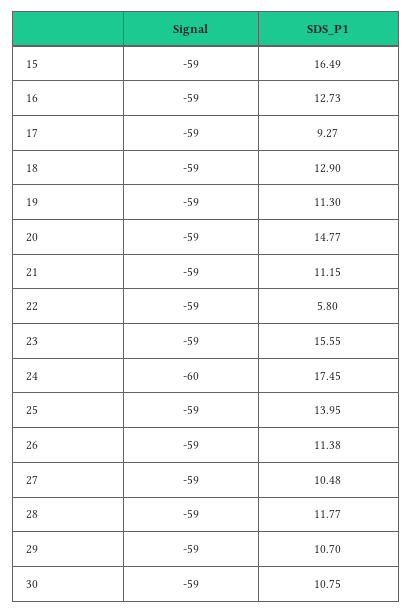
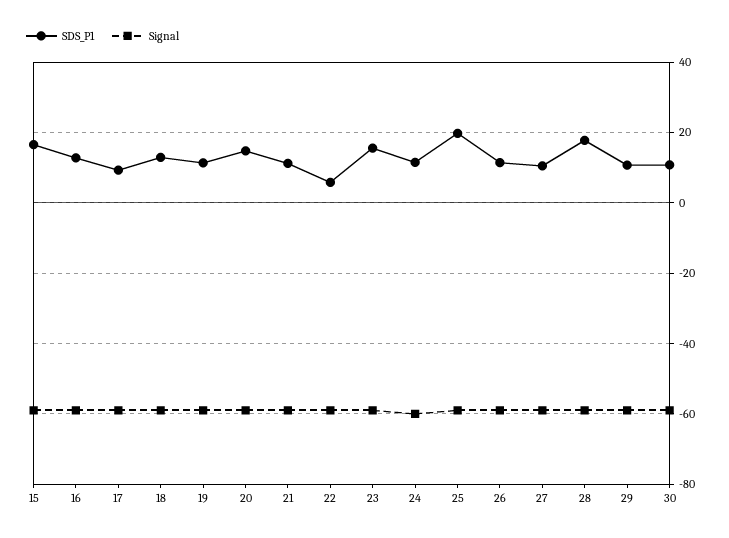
  {
    "Signal": {
      "15": -59,
      "16": -59,
      "17": -59,
      "18": -59,
      "19": -59,
      "20": -59,
      "21": -59,
      "22": -59,
      "23": -59,
      "24": -60,
      "25": -59,
      "26": -59,
      "27": -59,
      "28": -59,
      "29": -59,
      "30": -59
    },
    "SDS_P1": {
      "15": 16.49,
      "16": 12.73,
      "17": 9.27,
      "18": 12.9,
      "19": 11.3,
      "20": 14.77,
      "21": 11.15,
      "22": 5.8,
      "23": 15.55,
-     "24": 17.45,
+     "24": 12,
-     "25": 13.95,
+     "25": 20,
      "26": 11.38,
      "27": 10.48,
-     "28": 11.77,
+     "28": 18,
      "29": 10.7,
      "30": 10.75
    }
  }

